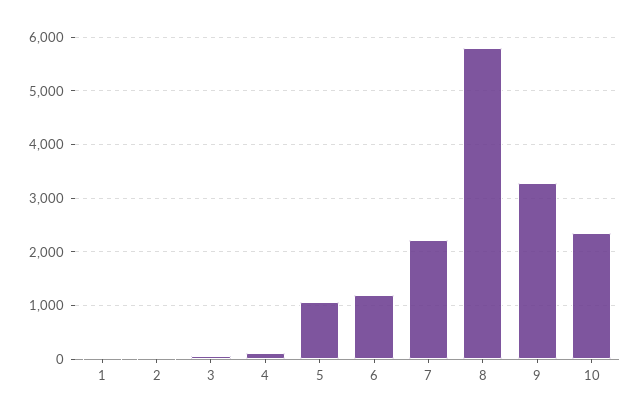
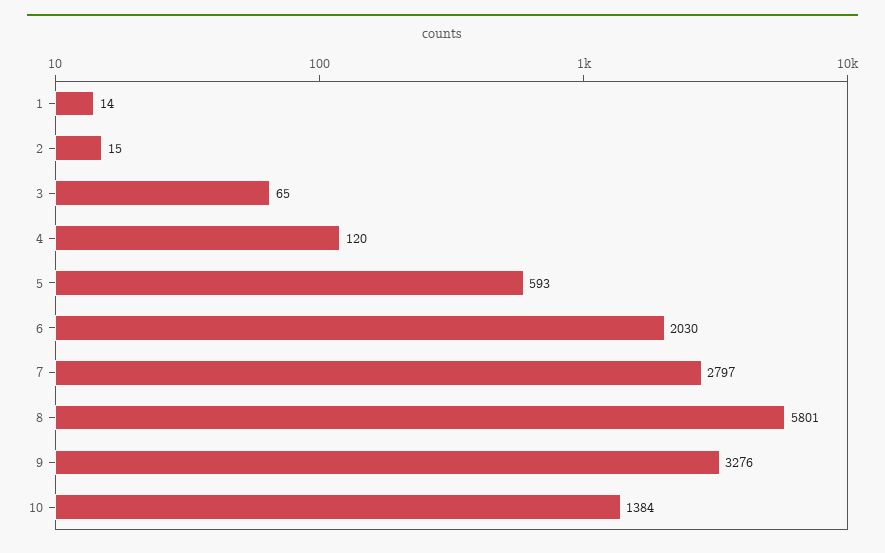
  {
    "1": 14,
    "2": 15,
    "3": 65,
    "4": 120,
-   "5": 1000,
+   "5": 593,
-   "6": 1200,
+   "6": 2030,
-   "7": 2200,
+   "7": 2797,
    "8": 5801,
    "9": 3276,
-   "10": 2400
+   "10": 1384
  }

